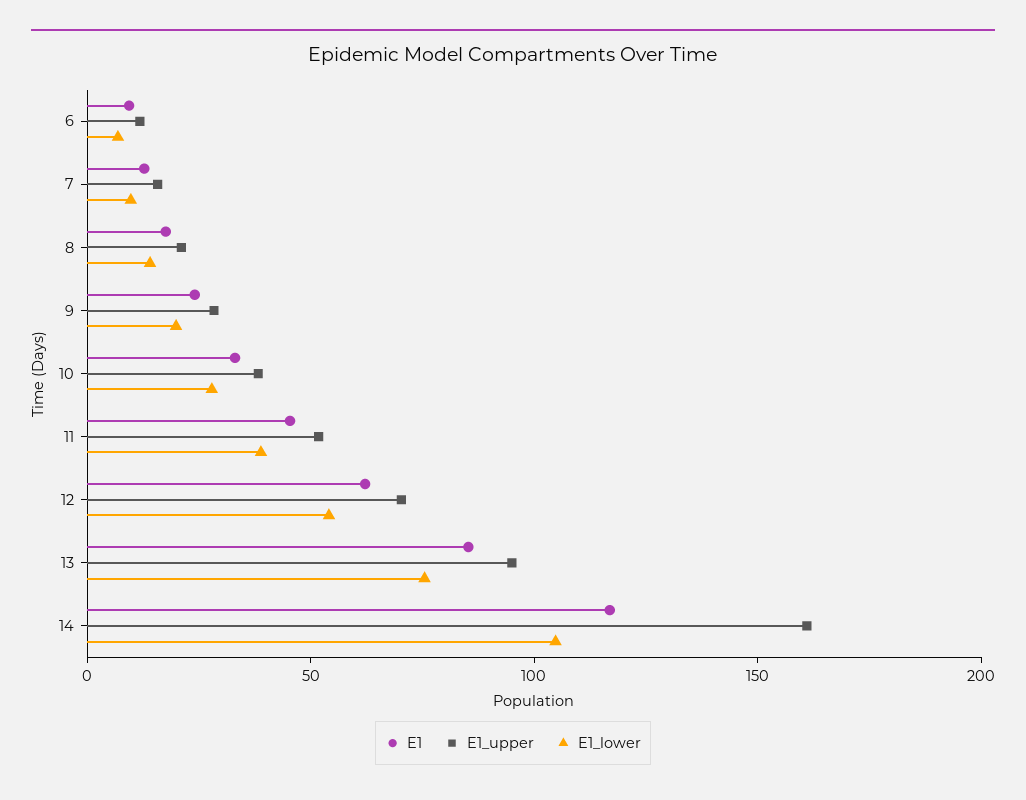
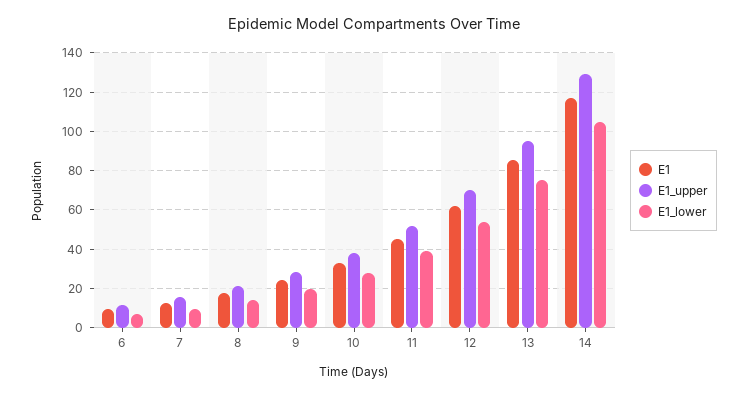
  {
    "E1": {
      "6": 10,
      "7": 15,
      "8": 20,
      "9": 25,
      "10": 35,
      "11": 45,
      "12": 60,
      "13": 85,
      "14": 115
    },
    "E1_upper": {
      "6": 10,
      "7": 15,
      "8": 20,
      "9": 30,
      "10": 40,
      "11": 50,
      "12": 70,
      "13": 95,
-     "14": 160
+     "14": 130
    },
    "E1_lower": {
      "6": 5,
      "7": 10,
      "8": 15,
      "9": 20,
      "10": 30,
      "11": 40,
      "12": 55,
      "13": 75,
      "14": 105
    }
  }

